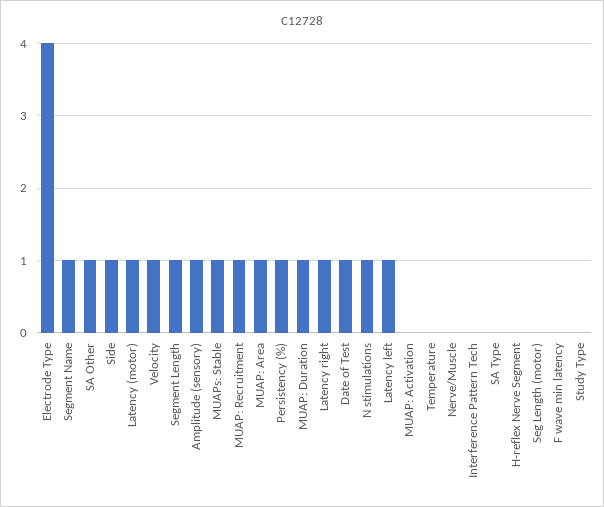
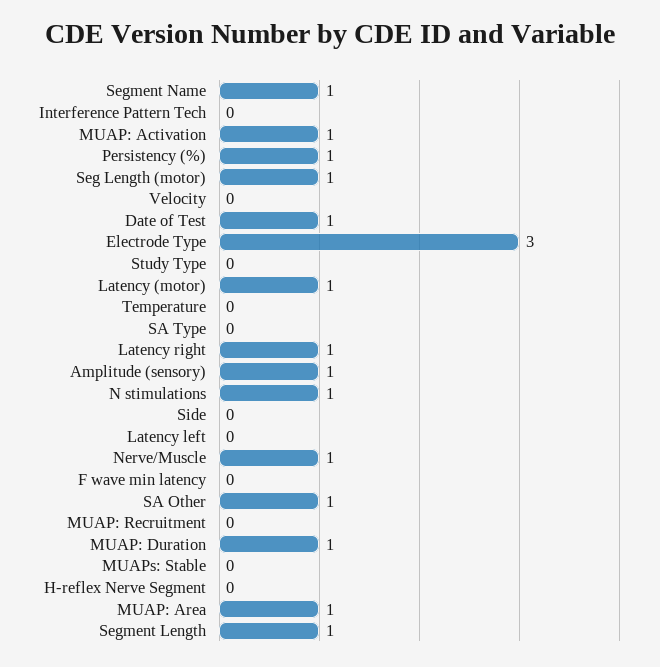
  {
-   "Electrode Type": 4,
+   "Electrode Type": 3,
    "Segment Name": 1,
    "SA Other": 1,
-   "Side": 1,
+   "Side": 0,
    "Latency (motor)": 1,
-   "Velocity": 1,
+   "Velocity": 0,
    "Segment Length": 1,
    "Amplitude (sensory)": 1,
-   "MUAPs: Stable": 1,
+   "MUAPs: Stable": 0,
-   "MUAP: Recruitment": 1,
+   "MUAP: Recruitment": 0,
    "MUAP: Area": 1,
    "Persistency (%)": 1,
    "MUAP: Duration": 1,
    "Latency right": 1,
    "Date of Test": 1,
    "N stimulations": 1,
-   "Latency left": 1,
+   "Latency left": 0,
-   "MUAP: Activation": 0,
+   "MUAP: Activation": 1,
    "Temperature": 0,
-   "Nerve/Muscle": 0,
+   "Nerve/Muscle": 1,
    "Interference Pattern Tech": 0,
    "SA Type": 0,
    "H-reflex Nerve Segment": 0,
-   "Seg Length (motor)": 0,
+   "Seg Length (motor)": 1,
    "F wave min latency": 0,
    "Study Type": 0
  }

